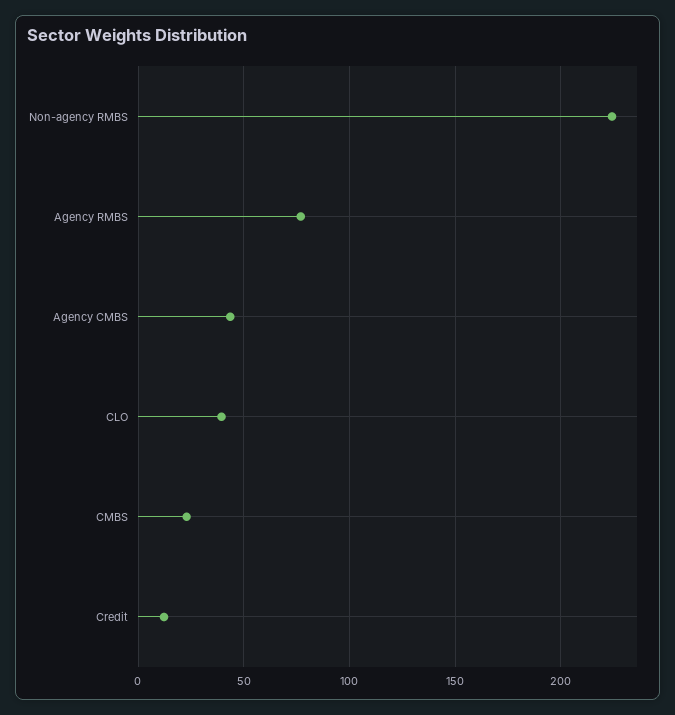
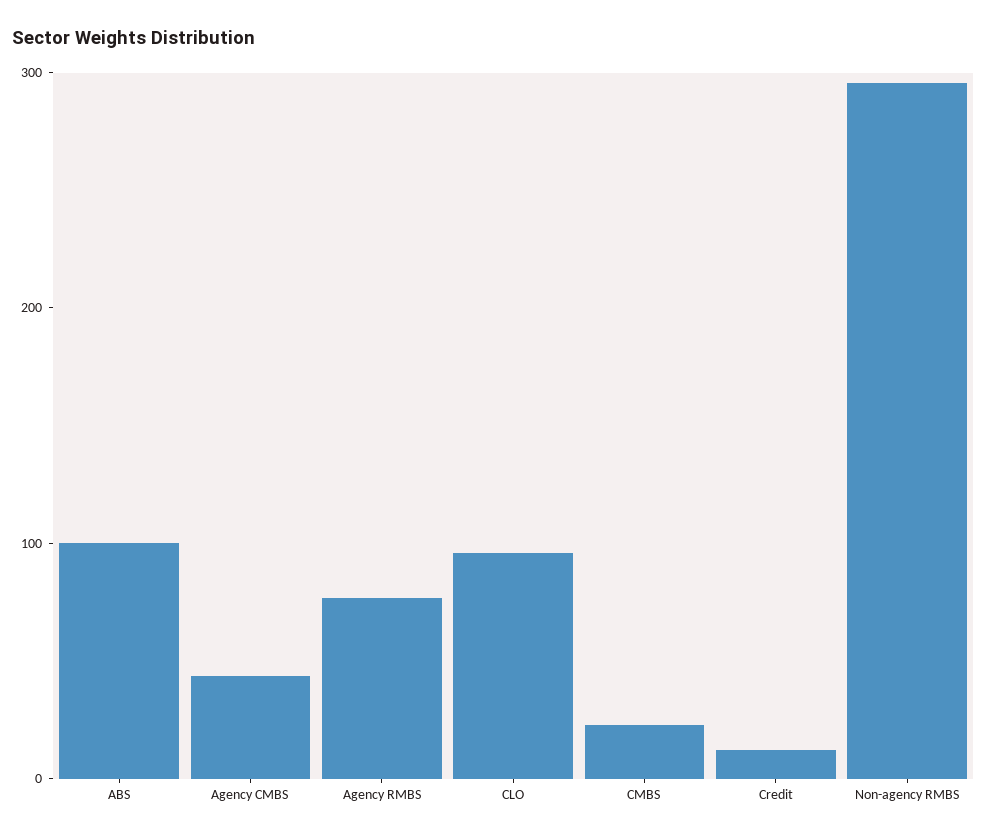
  {
-   "Non-agency RMBS": 225,
+   "Non-agency RMBS": 300,
    "Agency RMBS": 75,
    "Agency CMBS": 45,
-   "CLO": 40,
+   "CLO": 100,
    "CMBS": 25,
-   "Credit": 10
+   "Credit": 10,
+   "ABS": 100
  }

